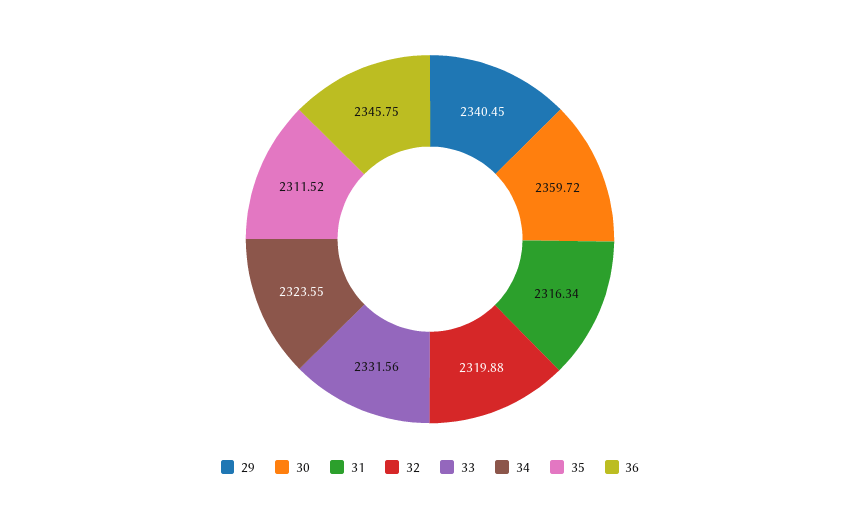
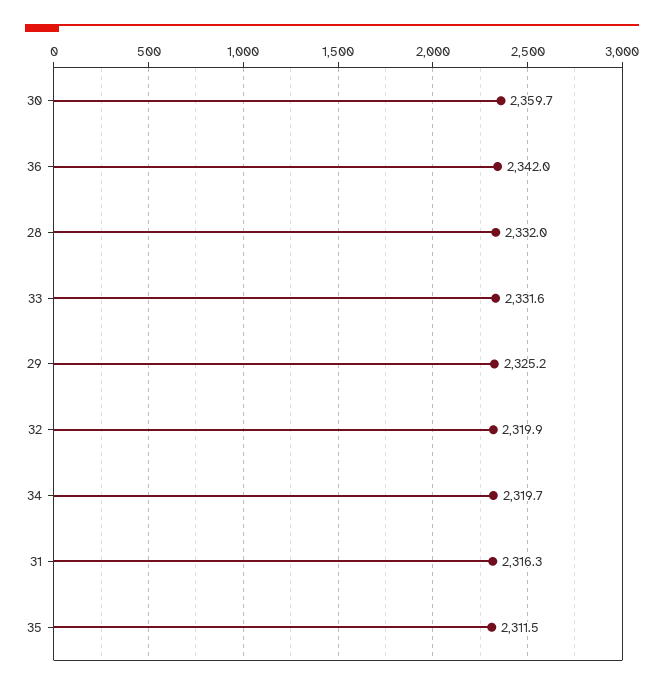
  {
-   "29": 2340.45,
+   "29": 2325.2,
    "30": 2359.72,
    "31": 2316.34,
    "32": 2319.88,
    "33": 2331.56,
-   "34": 2323.55,
+   "34": 2319.7,
    "35": 2311.52,
-   "36": 2345.75
+   "36": 2342,
+   "28": 2332
  }

